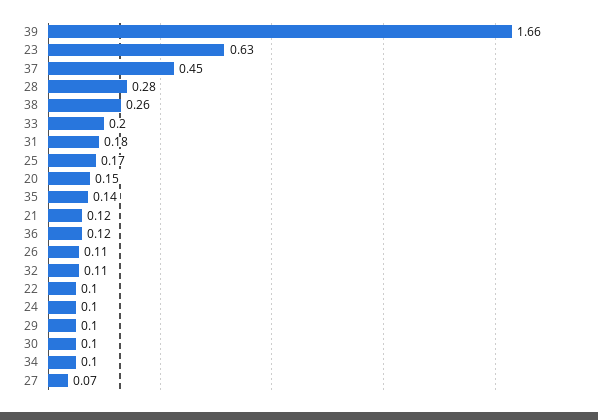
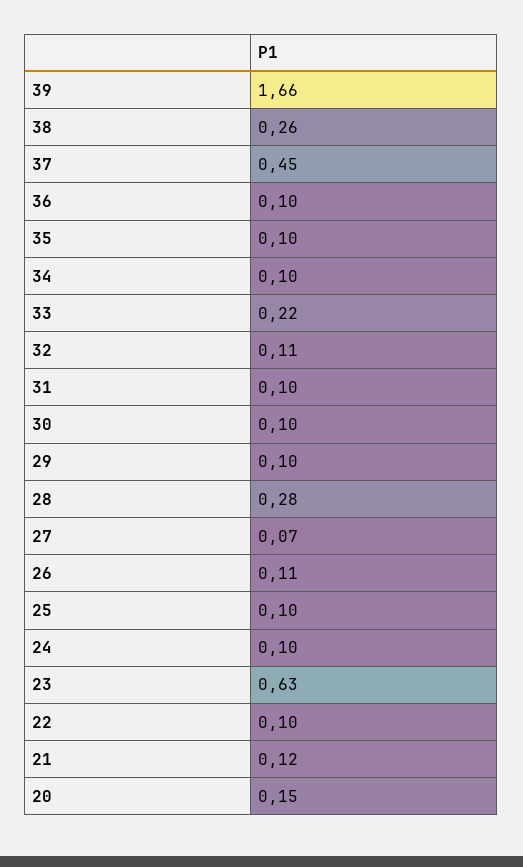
  {
    "39": 1.66,
    "23": 0.63,
    "37": 0.45,
    "28": 0.28,
    "38": 0.26,
-   "33": 0.2,
+   "33": 0.22,
-   "31": 0.18,
+   "31": 0.1,
-   "25": 0.17,
+   "25": 0.1,
    "20": 0.15,
-   "35": 0.14,
+   "35": 0.1,
    "21": 0.12,
-   "36": 0.12,
+   "36": 0.1,
    "26": 0.11,
    "32": 0.11,
    "22": 0.1,
    "24": 0.1,
    "29": 0.1,
    "30": 0.1,
    "34": 0.1,
    "27": 0.07
  }

